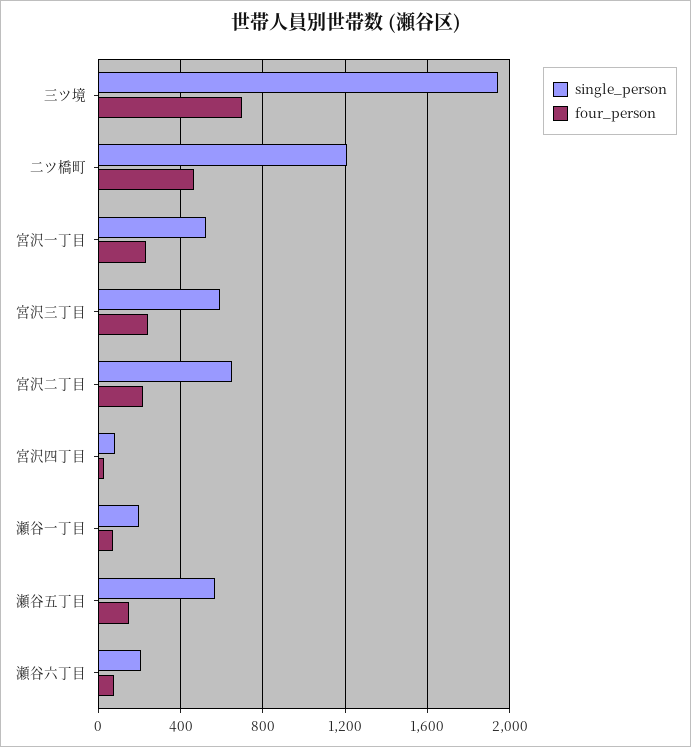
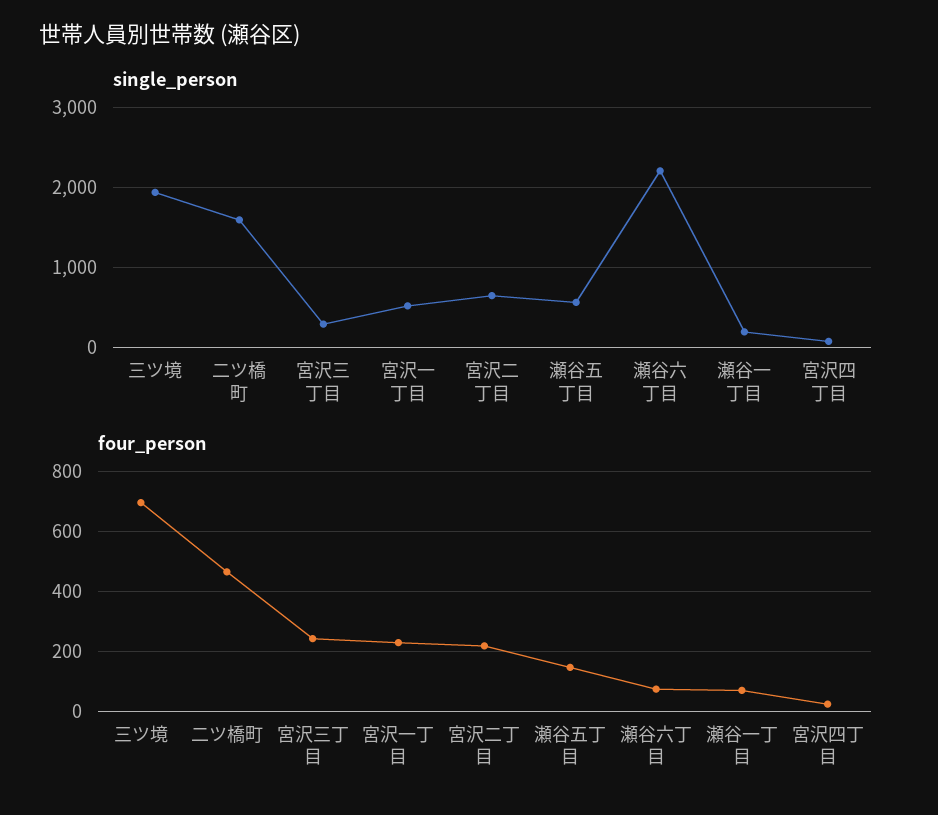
  {
    "single_person": {
      "三ツ境": 1950,
-     "二ツ橋町": 1200,
+     "二ツ橋町": 1600,
      "宮沢一丁目": 500,
-     "宮沢三丁目": 600,
+     "宮沢三丁目": 300,
      "宮沢二丁目": 650,
      "宮沢四丁目": 100,
      "瀬谷一丁目": 200,
      "瀬谷五丁目": 550,
-     "瀬谷六丁目": 200
+     "瀬谷六丁目": 2200
    },
    "four_person": {
      "三ツ境": 700,
      "二ツ橋町": 460,
      "宮沢一丁目": 240,
      "宮沢三丁目": 240,
      "宮沢二丁目": 220,
      "宮沢四丁目": 20,
      "瀬谷一丁目": 80,
      "瀬谷五丁目": 140,
      "瀬谷六丁目": 80
    }
  }

